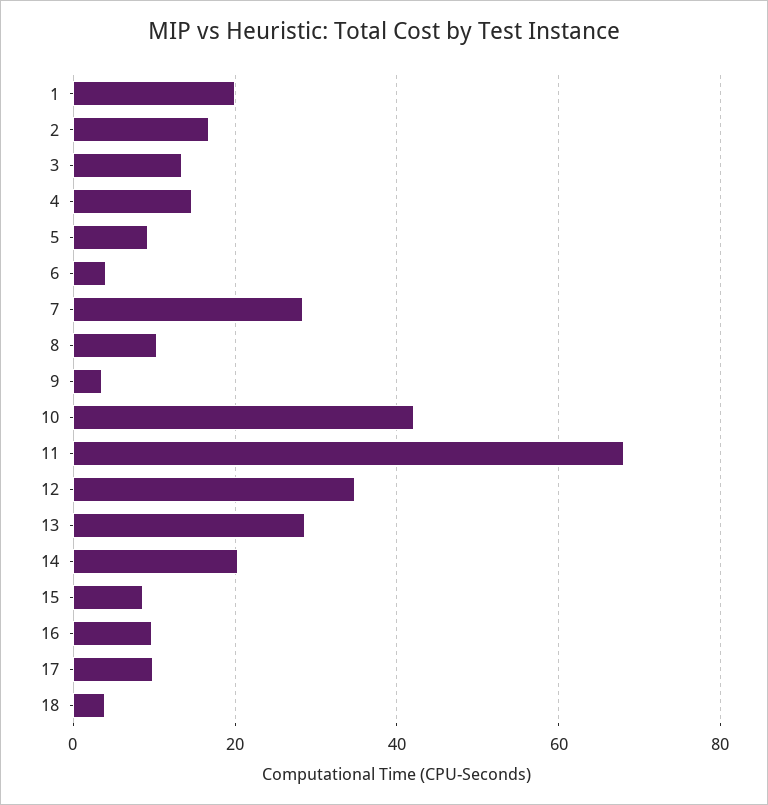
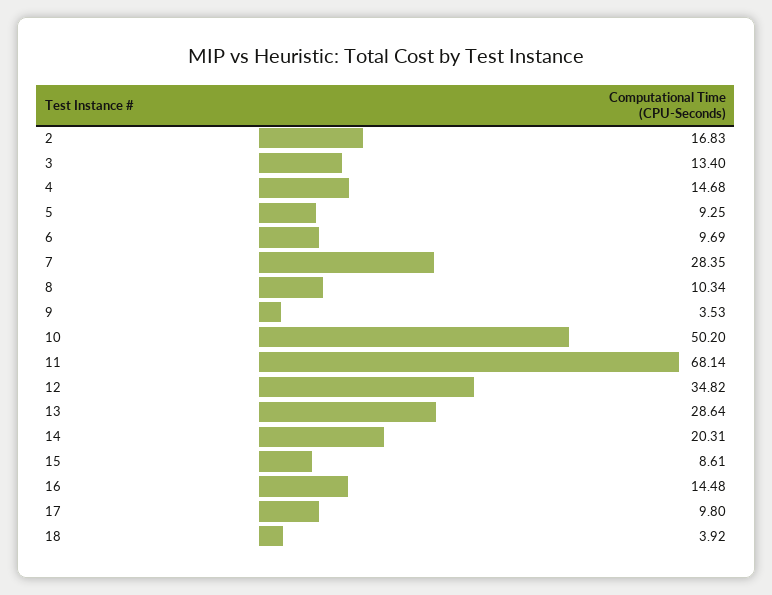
  {
-   "1": 20,
    "2": 16.83,
    "3": 13.4,
    "4": 14.68,
    "5": 9.25,
-   "6": 4,
+   "6": 9.69,
    "7": 28.35,
    "8": 10.34,
    "9": 3.53,
-   "10": 42,
+   "10": 50.2,
    "11": 68.14,
    "12": 34.82,
    "13": 28.64,
    "14": 20.31,
    "15": 8.61,
-   "16": 10,
+   "16": 14.48,
    "17": 9.8,
    "18": 3.92
  }

